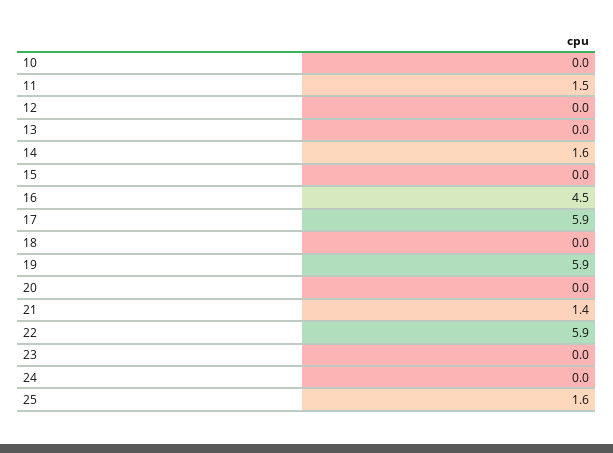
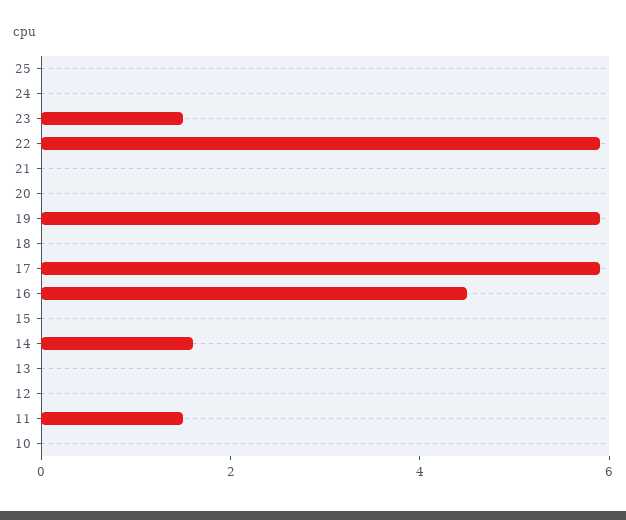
  {
    "10": 0,
    "11": 1.5,
    "12": 0,
    "13": 0,
    "14": 1.6,
    "15": 0,
    "16": 4.5,
    "17": 5.9,
    "18": 0,
    "19": 5.9,
    "20": 0,
-   "21": 1.4,
+   "21": 0,
    "22": 5.9,
-   "23": 0,
+   "23": 1.5,
    "24": 0,
-   "25": 1.6
+   "25": 0
  }

